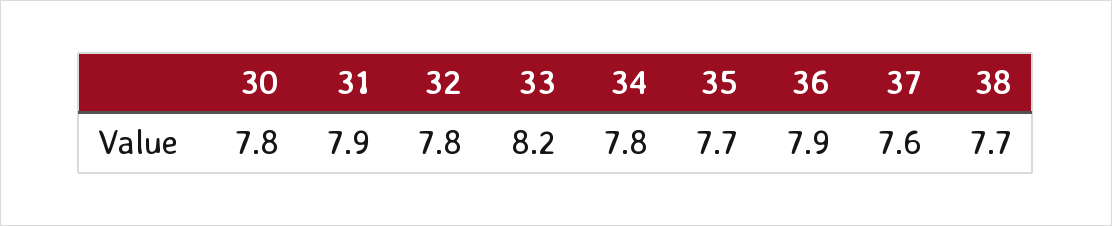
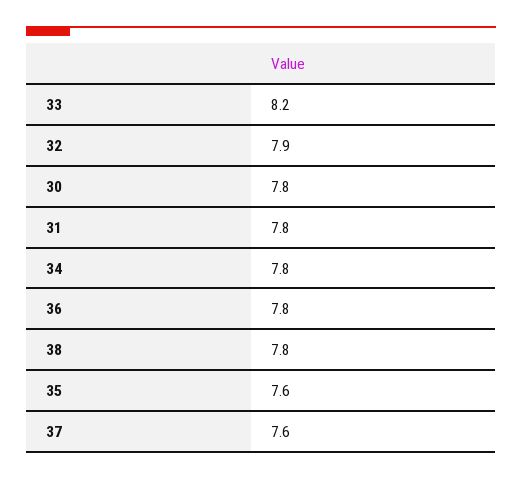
  {
    "30": 7.8,
-   "31": 7.9,
+   "31": 7.8,
-   "32": 7.8,
+   "32": 7.9,
    "33": 8.2,
    "34": 7.8,
-   "35": 7.7,
+   "35": 7.6,
-   "36": 7.9,
+   "36": 7.8,
    "37": 7.6,
-   "38": 7.7
+   "38": 7.8
  }

